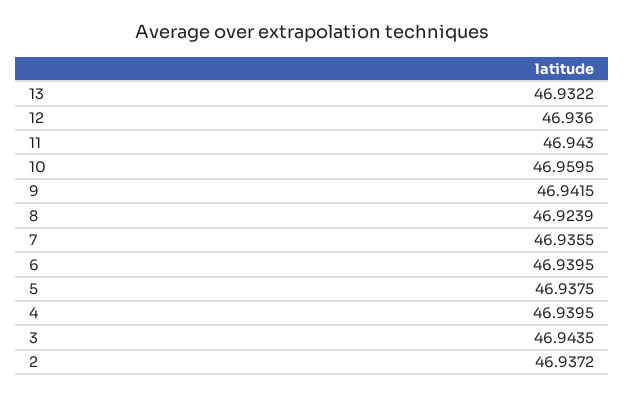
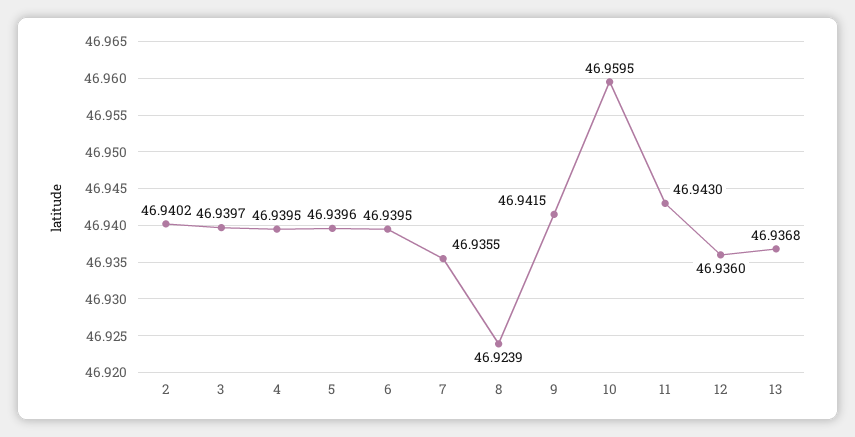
  {
-   "13": 46.9322,
+   "13": 46.9368,
    "12": 46.936,
    "11": 46.943,
    "10": 46.9595,
    "9": 46.9415,
    "8": 46.9239,
    "7": 46.9355,
    "6": 46.9395,
-   "5": 46.9375,
+   "5": 46.9396,
    "4": 46.9395,
-   "3": 46.9435,
+   "3": 46.9397,
-   "2": 46.9372
+   "2": 46.9402
  }

